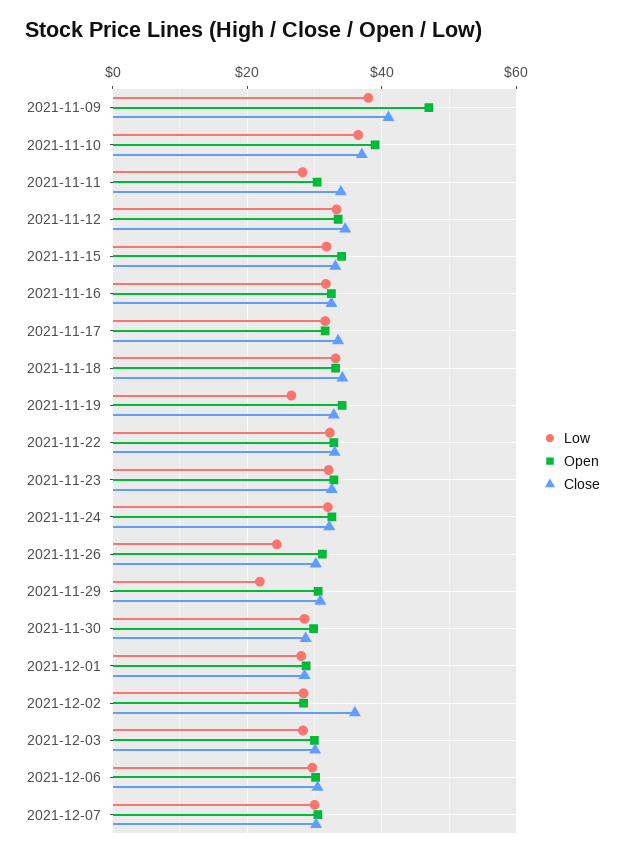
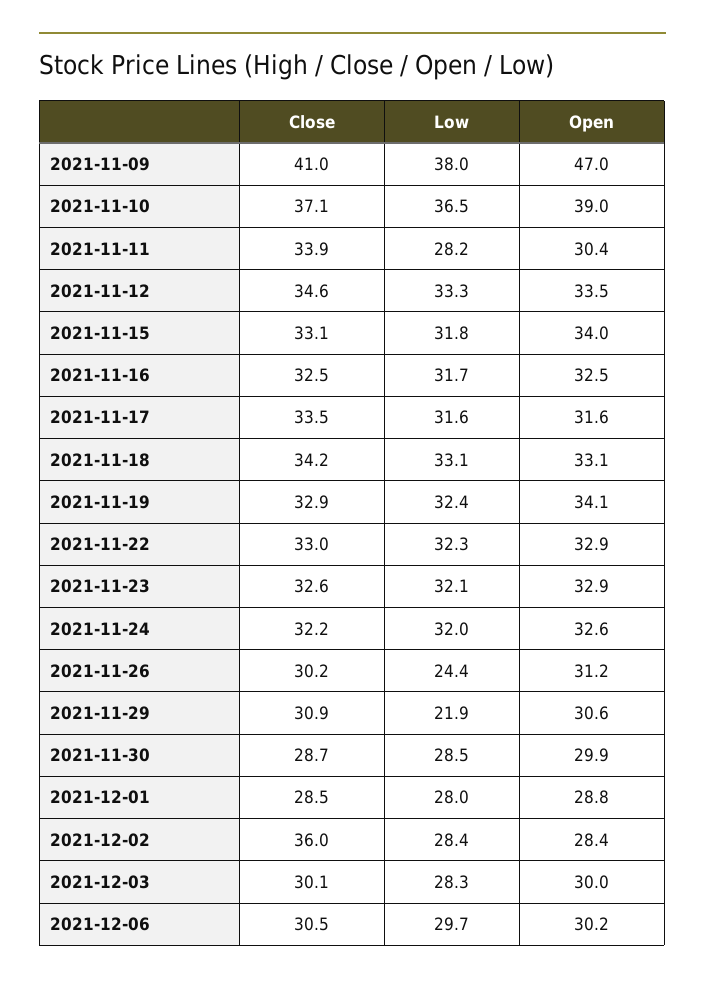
  {
    "Low": {
      "2021-11-09": 38,
      "2021-11-10": 36.5,
      "2021-11-11": 28.2,
      "2021-11-12": 33.3,
      "2021-11-15": 31.8,
      "2021-11-16": 31.7,
      "2021-11-17": 31.6,
      "2021-11-18": 33.1,
-     "2021-11-19": 26,
+     "2021-11-19": 32.4,
      "2021-11-22": 32.3,
      "2021-11-23": 32.1,
      "2021-11-24": 32,
      "2021-11-26": 24.4,
      "2021-11-29": 21.9,
      "2021-11-30": 28.5,
      "2021-12-01": 28,
      "2021-12-02": 28.4,
      "2021-12-03": 28.3,
-     "2021-12-06": 29.7,
+     "2021-12-06": 29.7
-     "2021-12-07": 30
    },
    "Open": {
      "2021-11-09": 47,
      "2021-11-10": 39,
      "2021-11-11": 30.4,
      "2021-11-12": 33.5,
      "2021-11-15": 34,
      "2021-11-16": 32.5,
      "2021-11-17": 31.6,
      "2021-11-18": 33.1,
      "2021-11-19": 34.1,
      "2021-11-22": 32.9,
      "2021-11-23": 32.9,
      "2021-11-24": 32.6,
      "2021-11-26": 31.2,
      "2021-11-29": 30.6,
      "2021-11-30": 29.9,
      "2021-12-01": 28.8,
      "2021-12-02": 28.4,
      "2021-12-03": 30,
-     "2021-12-06": 30.2,
+     "2021-12-06": 30.2
-     "2021-12-07": 30
    },
    "Close": {
      "2021-11-09": 41,
      "2021-11-10": 37.1,
      "2021-11-11": 33.9,
      "2021-11-12": 34.6,
      "2021-11-15": 33.1,
      "2021-11-16": 32.5,
      "2021-11-17": 33.5,
      "2021-11-18": 34.2,
      "2021-11-19": 32.9,
      "2021-11-22": 33,
      "2021-11-23": 32.6,
      "2021-11-24": 32.2,
      "2021-11-26": 30.2,
      "2021-11-29": 30.9,
      "2021-11-30": 28.7,
      "2021-12-01": 28.5,
      "2021-12-02": 36,
      "2021-12-03": 30.1,
-     "2021-12-06": 30.5,
+     "2021-12-06": 30.5
-     "2021-12-07": 30
    }
  }

